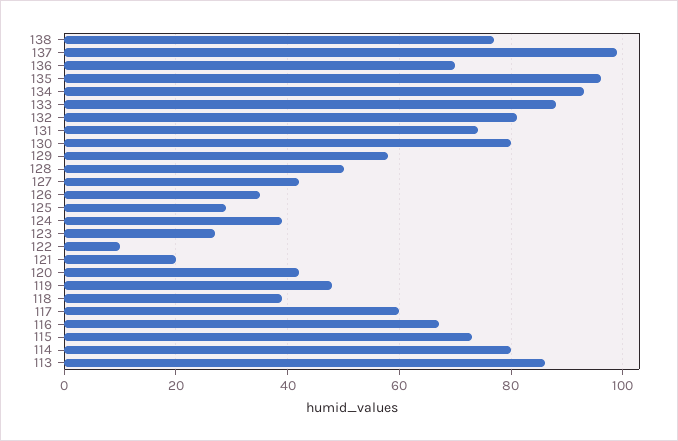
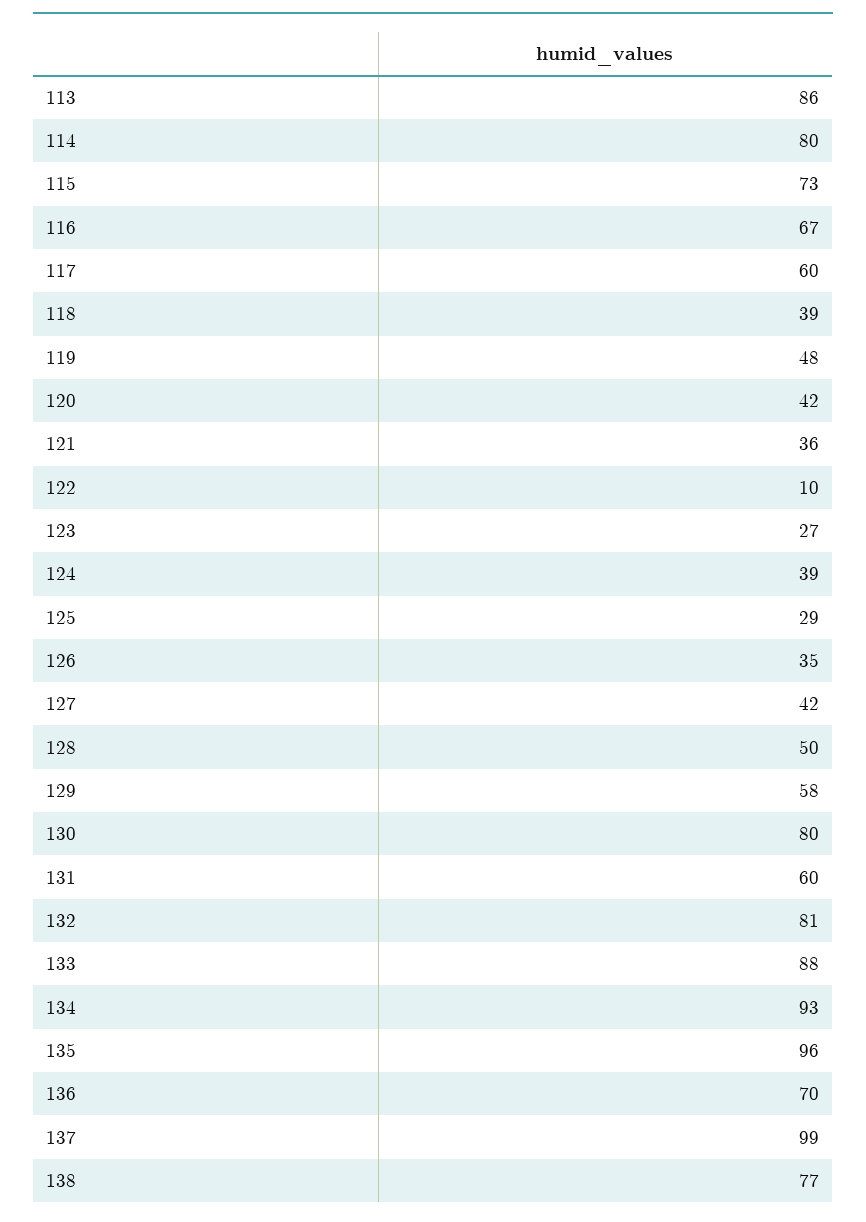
  {
    "138": 77,
    "137": 99,
    "136": 70,
    "135": 96,
    "134": 93,
    "133": 88,
    "132": 81,
-   "131": 75,
+   "131": 60,
    "130": 80,
    "129": 58,
    "128": 50,
    "127": 42,
    "126": 35,
    "125": 29,
    "124": 39,
    "123": 27,
    "122": 10,
-   "121": 20,
+   "121": 36,
    "120": 42,
    "119": 48,
    "118": 39,
    "117": 60,
    "116": 67,
    "115": 73,
    "114": 80,
    "113": 86
  }

